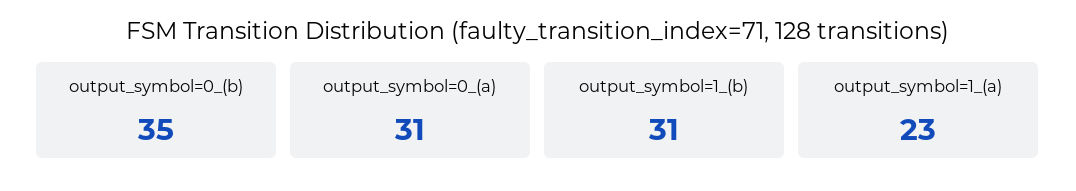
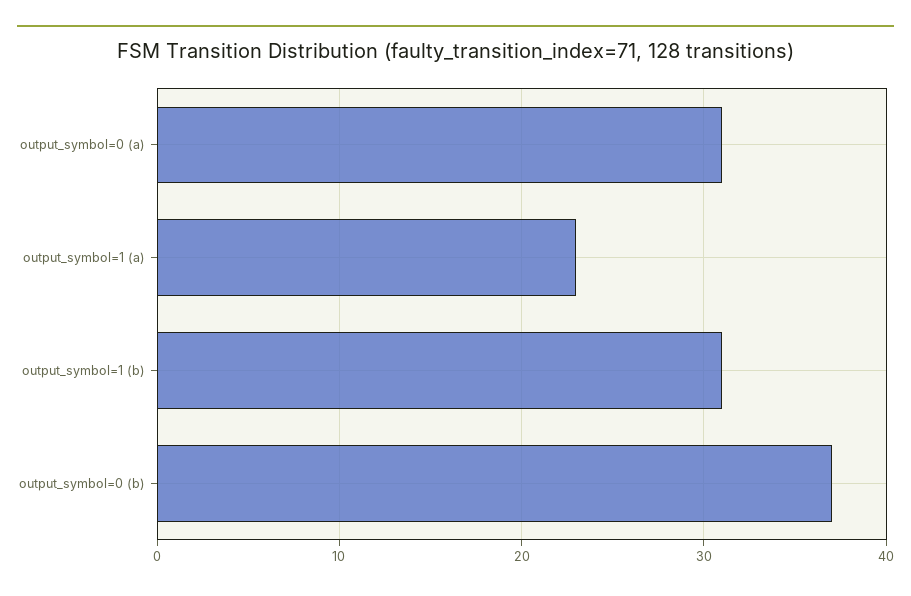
  {
-   "output_symbol=0_(b)": 35,
+   "output_symbol=0_(b)": 37,
    "output_symbol=0_(a)": 31,
    "output_symbol=1_(b)": 31,
    "output_symbol=1_(a)": 23
  }

